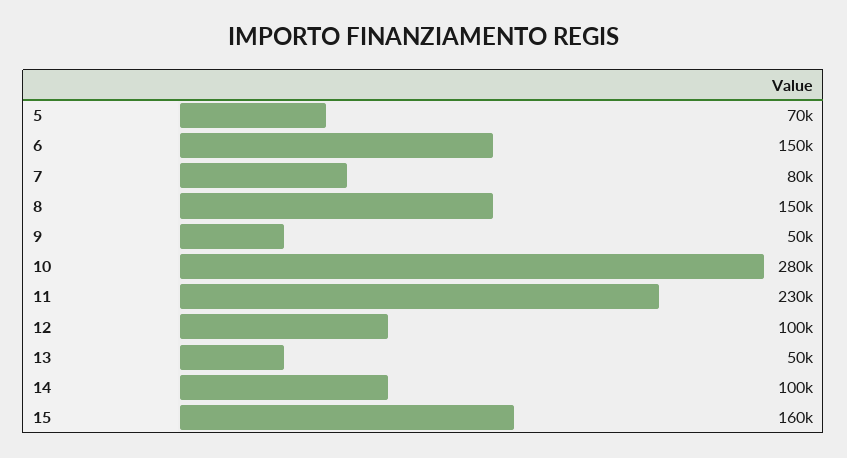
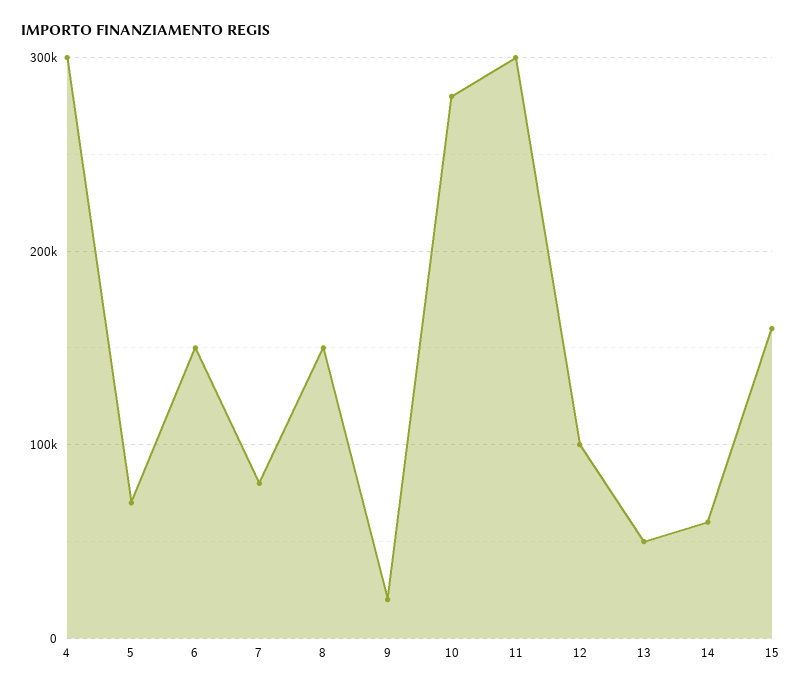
  {
    "5": 70000,
    "6": 150000,
    "7": 80000,
    "8": 150000,
-   "9": 50000,
+   "9": 20000,
    "10": 280000,
-   "11": 230000,
+   "11": 300000,
    "12": 100000,
    "13": 50000,
-   "14": 100000,
+   "14": 60000,
-   "15": 160000
+   "15": 160000,
+   "4": 300000
  }

